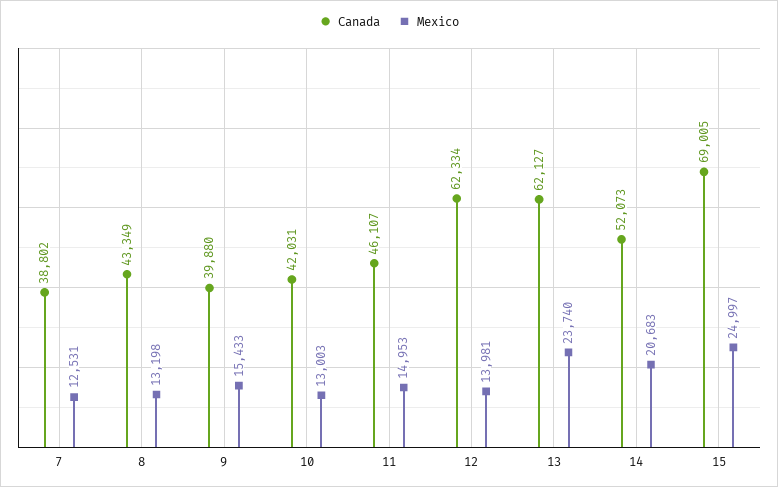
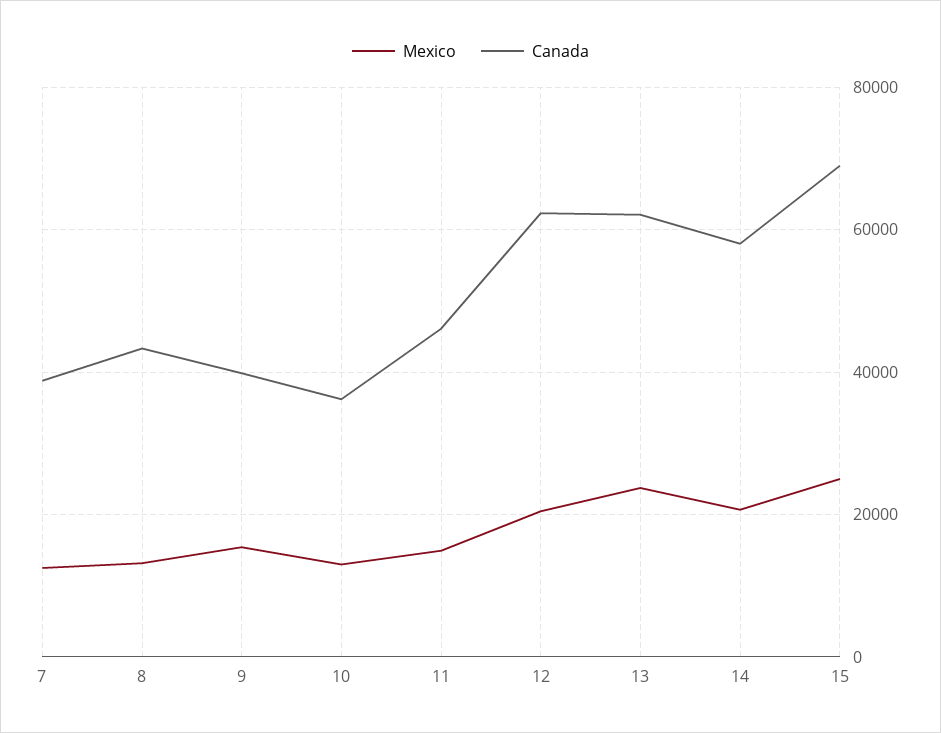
  {
    "Canada": {
      "7": 38802,
      "8": 43349,
      "9": 39880,
-     "10": 42031,
+     "10": 36000,
      "11": 46107,
      "12": 62334,
      "13": 62127,
-     "14": 52073,
+     "14": 58000,
      "15": 69005
    },
    "Mexico": {
      "7": 12531,
      "8": 13198,
      "9": 15433,
      "10": 13003,
      "11": 14953,
-     "12": 13981,
+     "12": 20000,
      "13": 23740,
      "14": 20683,
      "15": 24997
    }
  }

